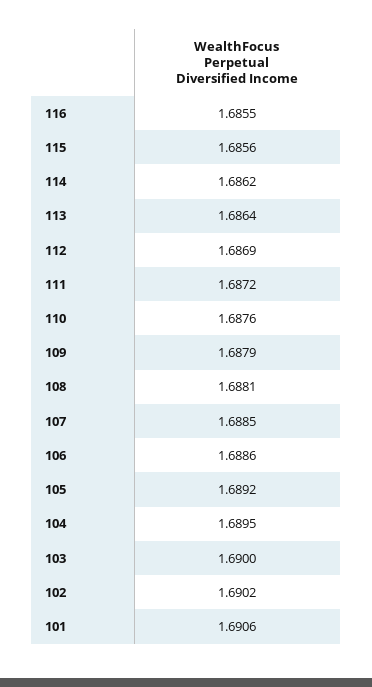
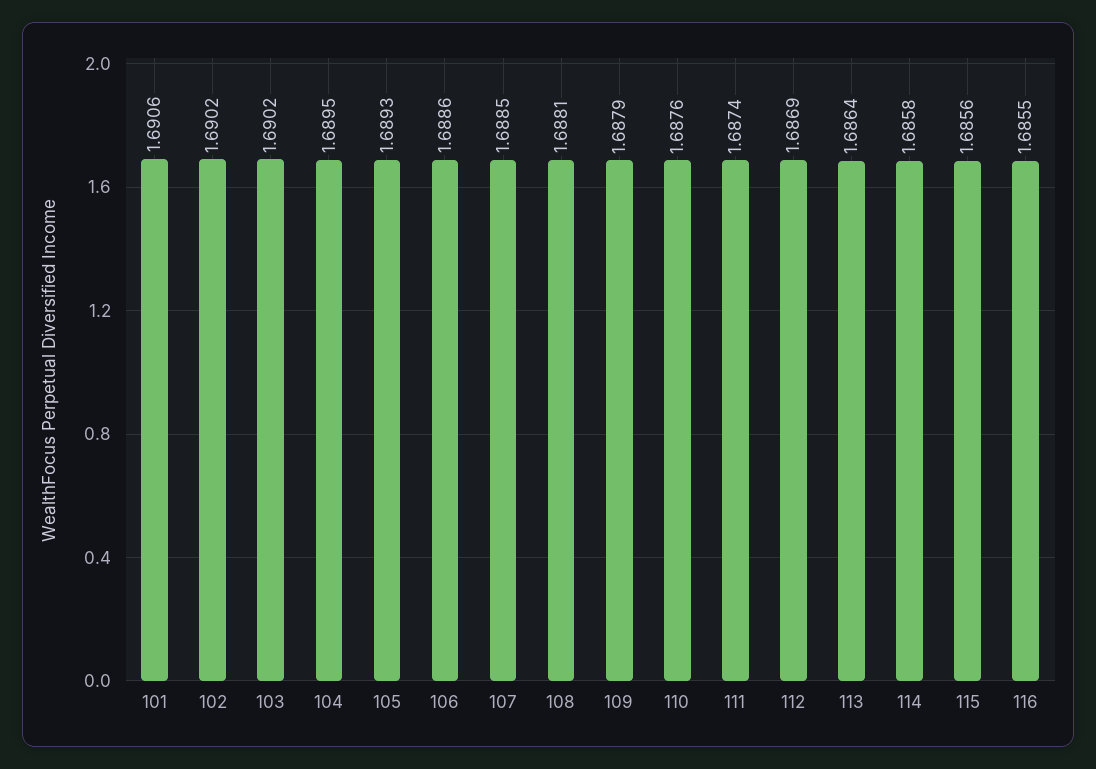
  {
    "116": 1.6855,
    "115": 1.6856,
-   "114": 1.6862,
+   "114": 1.6858,
    "113": 1.6864,
    "112": 1.6869,
-   "111": 1.6872,
+   "111": 1.6874,
    "110": 1.6876,
    "109": 1.6879,
    "108": 1.6881,
    "107": 1.6885,
    "106": 1.6886,
-   "105": 1.6892,
+   "105": 1.6893,
    "104": 1.6895,
-   "103": 1.69,
+   "103": 1.6902,
    "102": 1.6902,
    "101": 1.6906
  }

